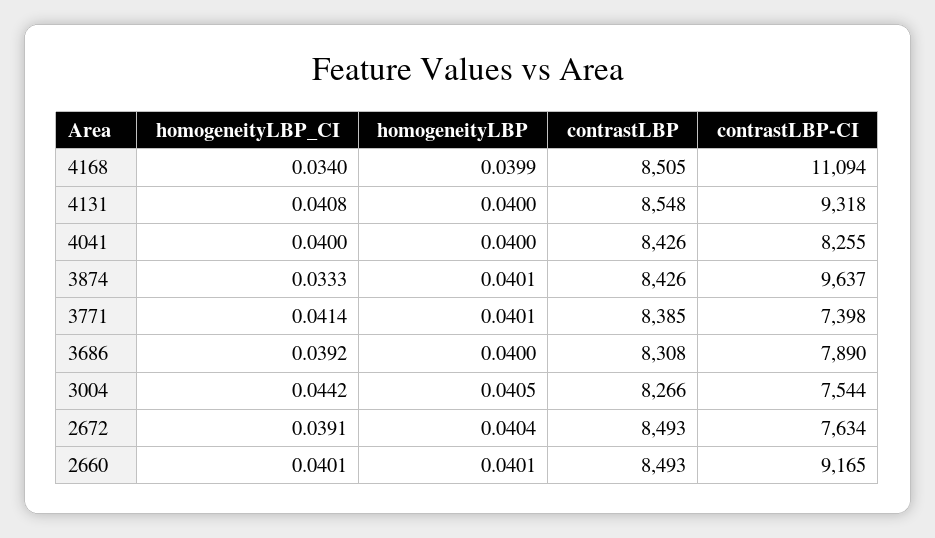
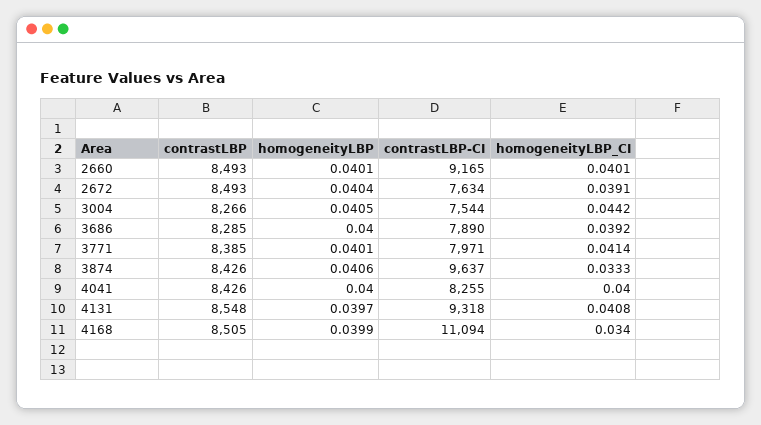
  {
    "homogeneityLBP_CI": {
      "4168": 0.034,
      "4131": 0.0408,
      "4041": 0.04,
      "3874": 0.0333,
      "3771": 0.0414,
      "3686": 0.0392,
      "3004": 0.0442,
      "2672": 0.0391,
      "2660": 0.0401
    },
    "homogeneityLBP": {
      "4168": 0.0399,
-     "4131": 0.04,
+     "4131": 0.0397,
      "4041": 0.04,
-     "3874": 0.0401,
+     "3874": 0.0406,
      "3771": 0.0401,
      "3686": 0.04,
      "3004": 0.0405,
      "2672": 0.0404,
      "2660": 0.0401
    },
    "contrastLBP": {
      "4168": 8505,
      "4131": 8548,
      "4041": 8426,
      "3874": 8426,
      "3771": 8385,
-     "3686": 8308,
+     "3686": 8285,
      "3004": 8266,
      "2672": 8493,
      "2660": 8493
    },
    "contrastLBP-CI": {
      "4168": 11094,
      "4131": 9318,
      "4041": 8255,
      "3874": 9637,
-     "3771": 7398,
+     "3771": 7971,
      "3686": 7890,
      "3004": 7544,
      "2672": 7634,
      "2660": 9165
    }
  }

